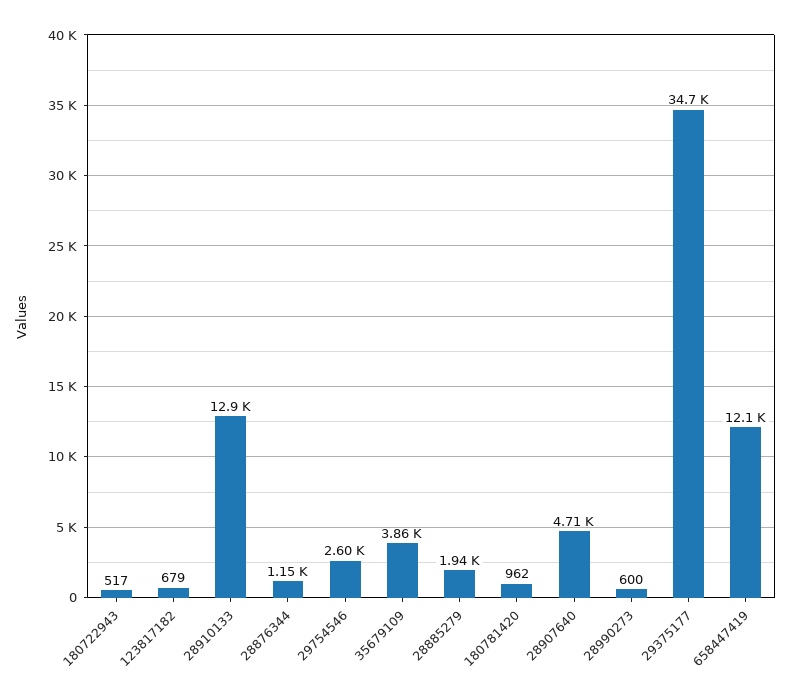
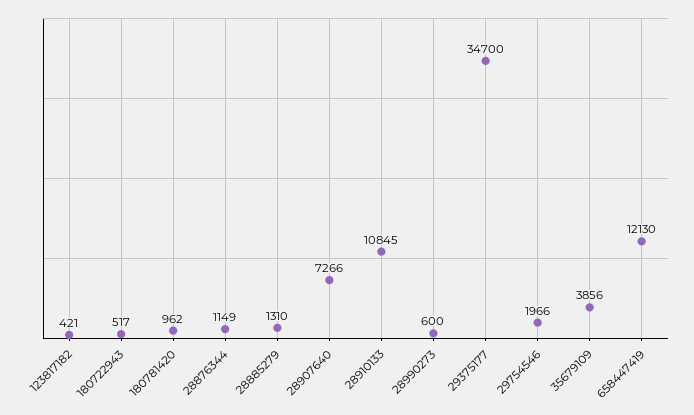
  {
    "180722943": 517,
-   "123817182": 679,
+   "123817182": 421,
-   "28910133": 12900,
+   "28910133": 10845,
    "28876344": 1149,
-   "29754546": 2600,
+   "29754546": 1966,
    "35679109": 3856,
-   "28885279": 1940,
+   "28885279": 1310,
    "180781420": 962,
-   "28907640": 4710,
+   "28907640": 7266,
    "28990273": 600,
    "29375177": 34700,
    "658447419": 12130
  }

